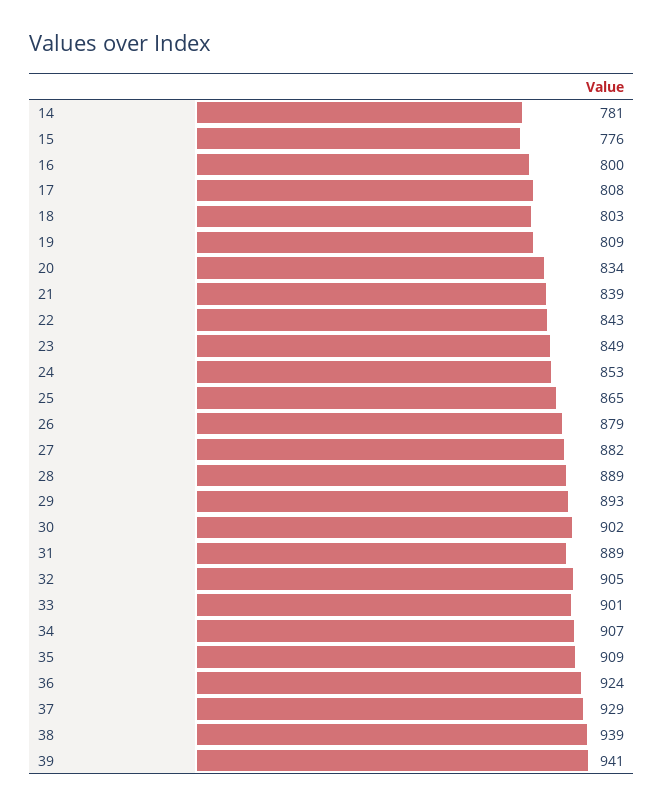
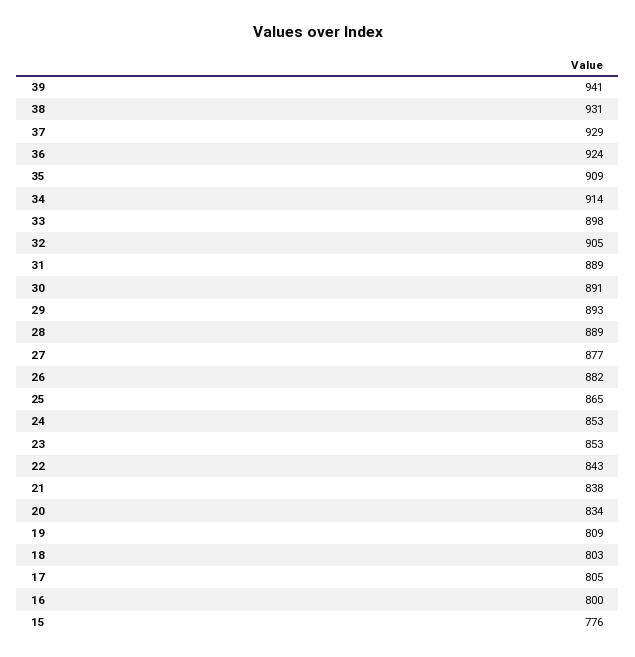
  {
-   "14": 781,
    "15": 776,
    "16": 800,
-   "17": 808,
+   "17": 805,
    "18": 803,
    "19": 809,
    "20": 834,
-   "21": 839,
+   "21": 838,
    "22": 843,
-   "23": 849,
+   "23": 853,
    "24": 853,
    "25": 865,
-   "26": 879,
+   "26": 882,
-   "27": 882,
+   "27": 877,
    "28": 889,
    "29": 893,
-   "30": 902,
+   "30": 891,
    "31": 889,
    "32": 905,
-   "33": 901,
+   "33": 898,
-   "34": 907,
+   "34": 914,
    "35": 909,
    "36": 924,
    "37": 929,
-   "38": 939,
+   "38": 931,
    "39": 941
  }

